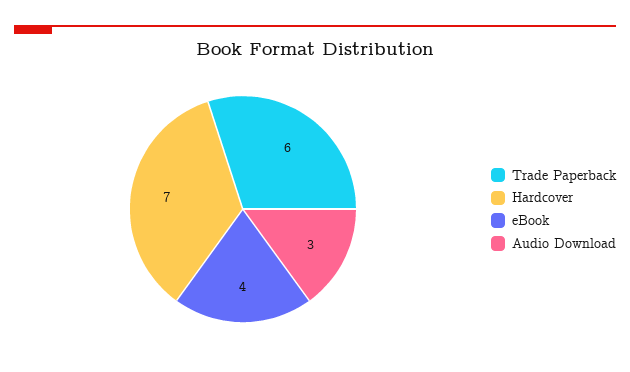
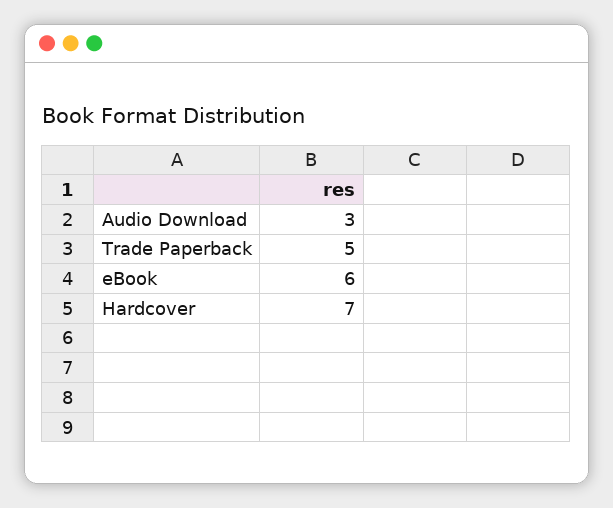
  {
-   "Trade Paperback": 6,
+   "Trade Paperback": 5,
    "Hardcover": 7,
-   "eBook": 4,
+   "eBook": 6,
    "Audio Download": 3
  }

